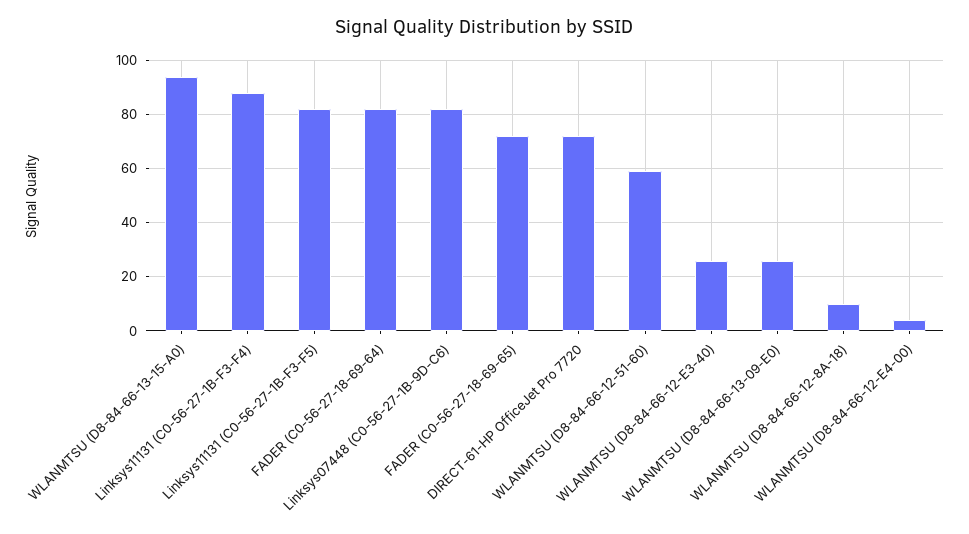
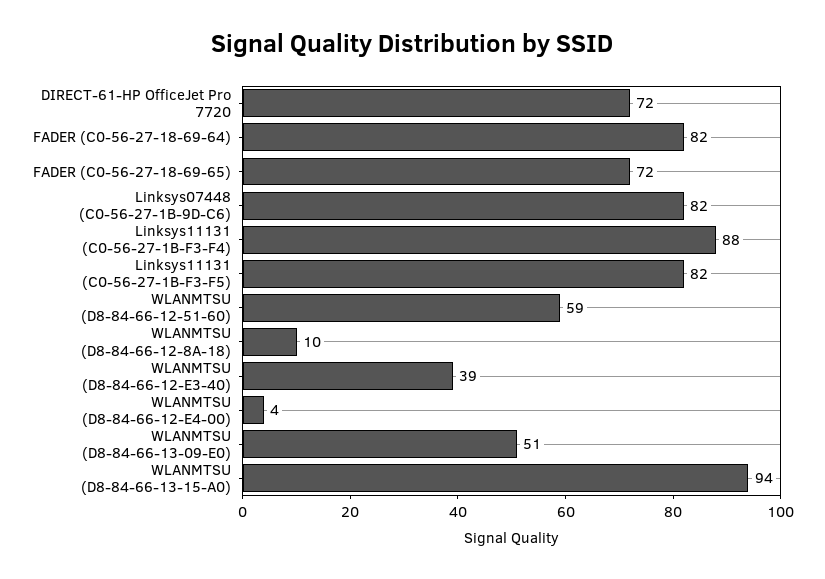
  {
    "WLANMTSU (D8-84-66-13-15-A0)": 94,
    "Linksys11131 (C0-56-27-1B-F3-F4)": 88,
    "Linksys11131 (C0-56-27-1B-F3-F5)": 82,
    "FADER (C0-56-27-18-69-64)": 82,
    "Linksys07448 (C0-56-27-1B-9D-C6)": 82,
    "FADER (C0-56-27-18-69-65)": 72,
    "DIRECT-61-HP OfficeJet Pro 7720": 72,
    "WLANMTSU (D8-84-66-12-51-60)": 59,
-   "WLANMTSU (D8-84-66-12-E3-40)": 25,
+   "WLANMTSU (D8-84-66-12-E3-40)": 39,
-   "WLANMTSU (D8-84-66-13-09-E0)": 25,
+   "WLANMTSU (D8-84-66-13-09-E0)": 51,
    "WLANMTSU (D8-84-66-12-8A-18)": 10,
    "WLANMTSU (D8-84-66-12-E4-00)": 4
  }

